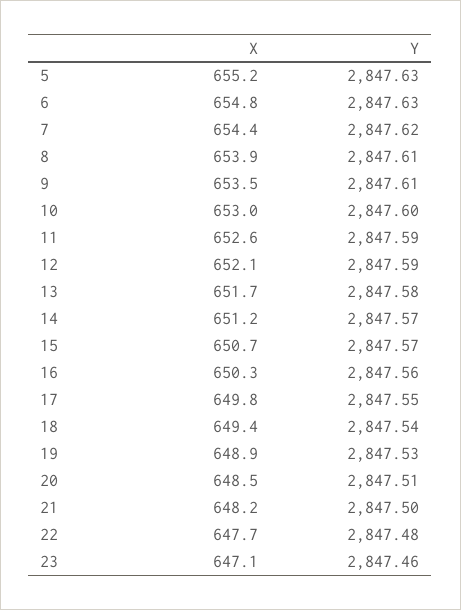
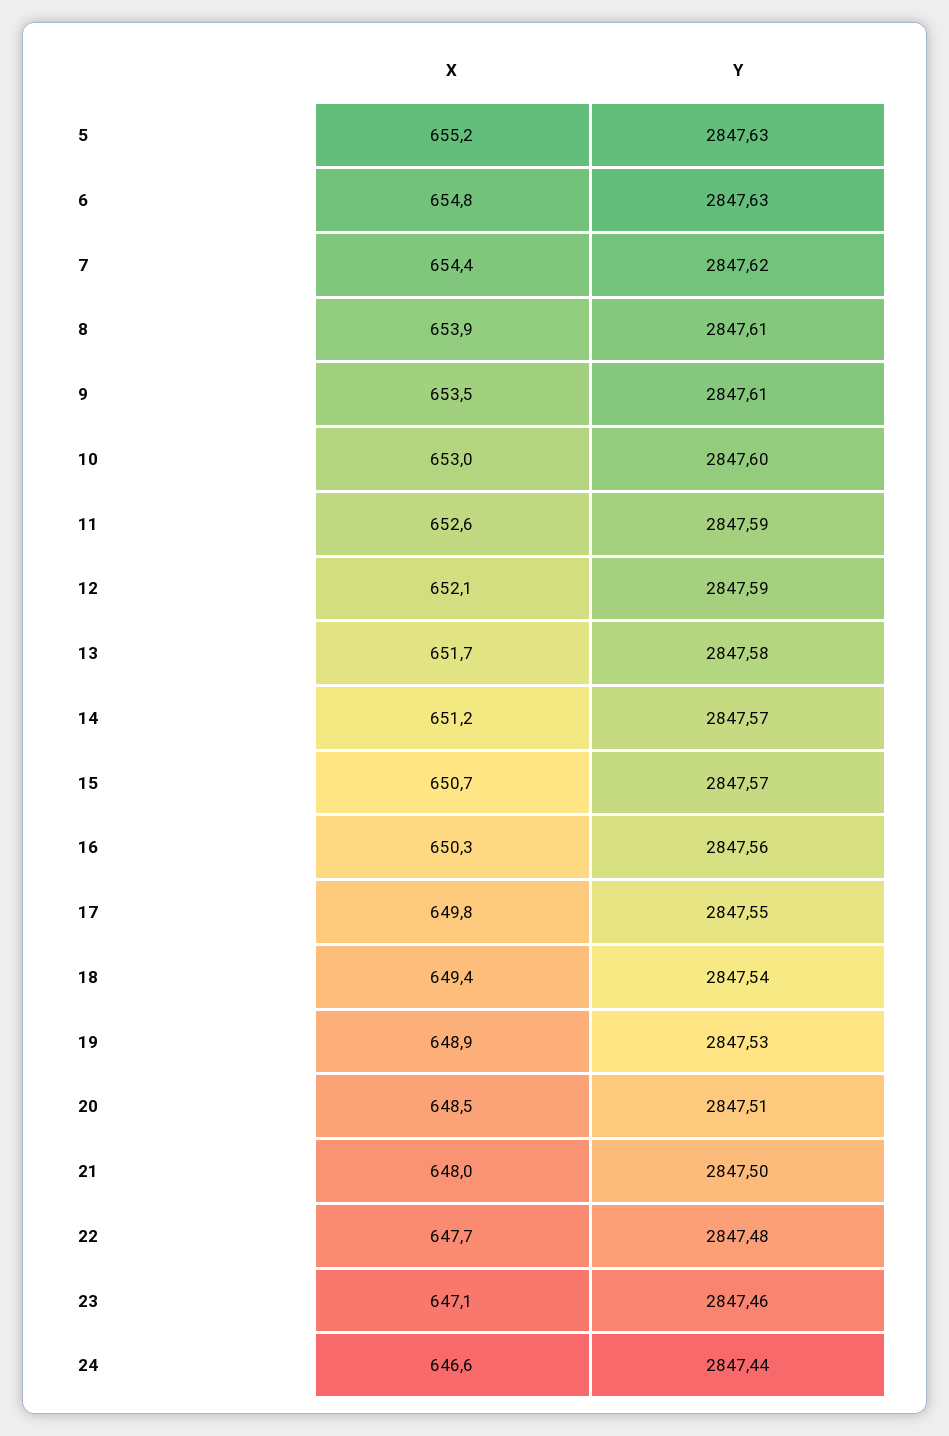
  {
    "X": {
      "5": 655.2,
      "6": 654.8,
      "7": 654.4,
      "8": 653.9,
      "9": 653.5,
      "10": 653,
      "11": 652.6,
      "12": 652.1,
      "13": 651.7,
      "14": 651.2,
      "15": 650.7,
      "16": 650.3,
      "17": 649.8,
      "18": 649.4,
      "19": 648.9,
      "20": 648.5,
-     "21": 648.2,
+     "21": 648,
      "22": 647.7,
-     "23": 647.1
+     "23": 647.1,
+     "24": 646.6
    },
    "Y": {
      "5": 2847.63,
      "6": 2847.63,
      "7": 2847.62,
      "8": 2847.61,
      "9": 2847.61,
      "10": 2847.6,
      "11": 2847.59,
      "12": 2847.59,
      "13": 2847.58,
      "14": 2847.57,
      "15": 2847.57,
      "16": 2847.56,
      "17": 2847.55,
      "18": 2847.54,
      "19": 2847.53,
      "20": 2847.51,
      "21": 2847.5,
      "22": 2847.48,
-     "23": 2847.46
+     "23": 2847.46,
+     "24": 2847.44
    }
  }

